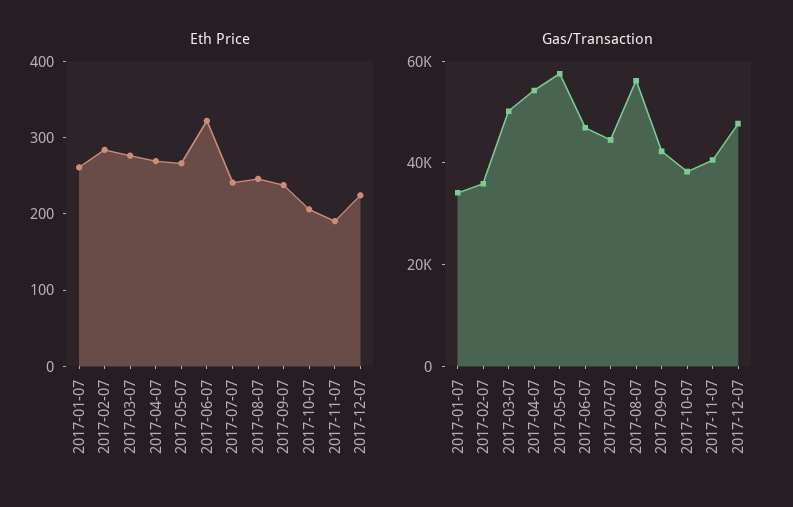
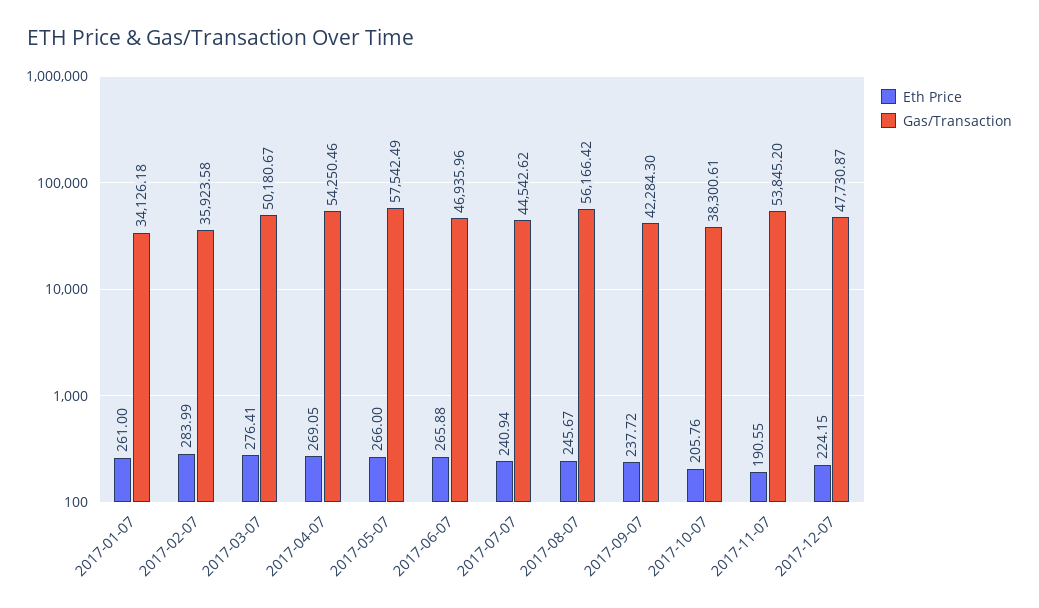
  {
    "Eth Price": {
      "2017-01-07": 261,
      "2017-02-07": 283.99,
      "2017-03-07": 276.41,
      "2017-04-07": 269.05,
      "2017-05-07": 266,
-     "2017-06-07": 320,
+     "2017-06-07": 265.88,
      "2017-07-07": 240.94,
      "2017-08-07": 245.67,
      "2017-09-07": 237.72,
      "2017-10-07": 205.76,
      "2017-11-07": 190.55,
      "2017-12-07": 224.15
    },
    "Gas/Transaction": {
      "2017-01-07": 34126.18,
      "2017-02-07": 35923.58,
      "2017-03-07": 50180.67,
      "2017-04-07": 54250.46,
      "2017-05-07": 57542.49,
      "2017-06-07": 46935.96,
      "2017-07-07": 44542.62,
      "2017-08-07": 56166.42,
      "2017-09-07": 42284.3,
      "2017-10-07": 38300.61,
-     "2017-11-07": 40000,
+     "2017-11-07": 53845.2,
      "2017-12-07": 47730.87
    }
  }

